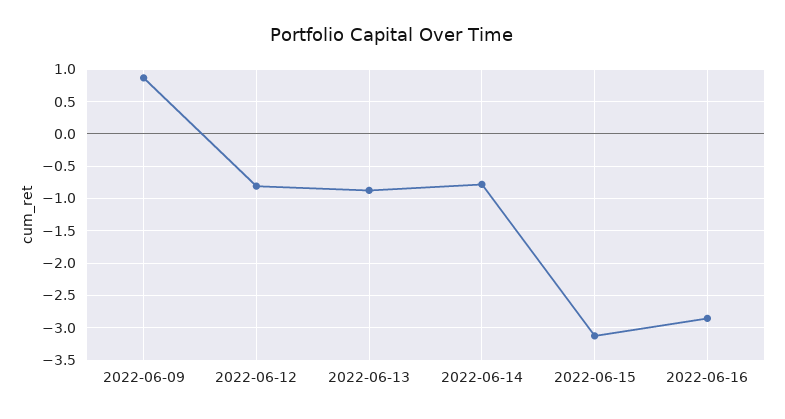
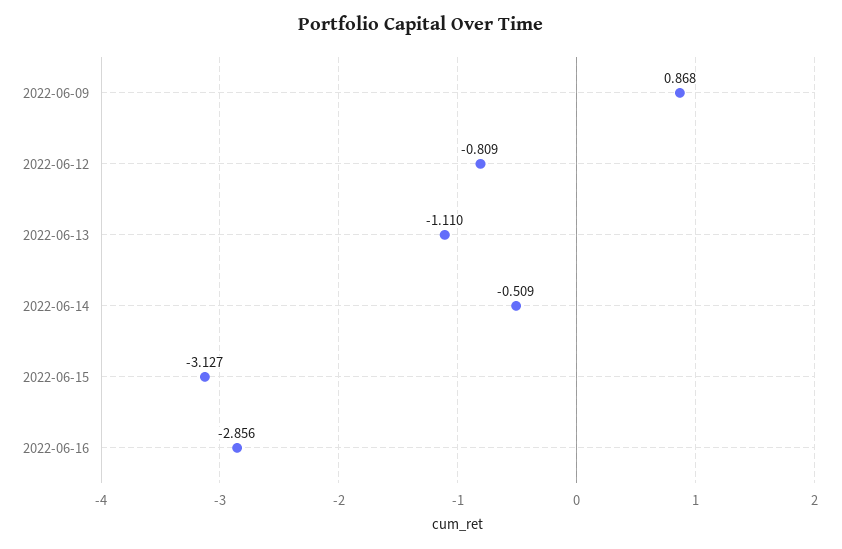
  {
    "2022-06-09": 0.868,
    "2022-06-12": -0.809,
-   "2022-06-13": -0.9,
+   "2022-06-13": -1.11,
-   "2022-06-14": -0.8,
+   "2022-06-14": -0.509,
    "2022-06-15": -3.127,
    "2022-06-16": -2.856
  }

